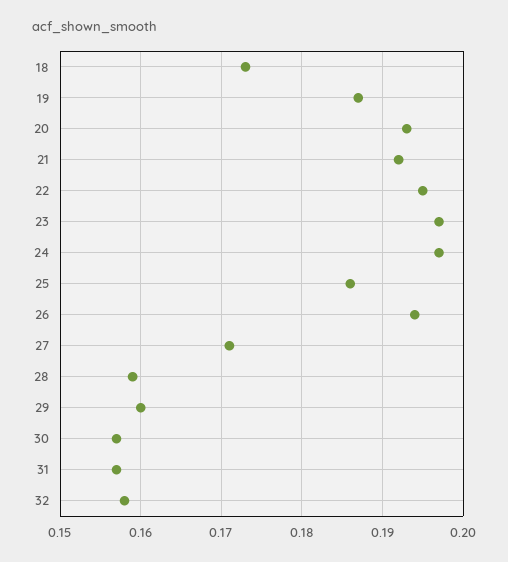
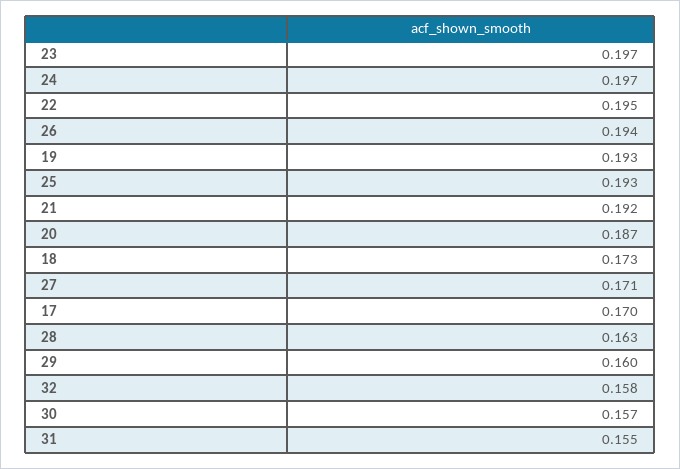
  {
    "18": 0.173,
-   "19": 0.187,
+   "19": 0.193,
-   "20": 0.193,
+   "20": 0.187,
    "21": 0.192,
    "22": 0.195,
    "23": 0.197,
    "24": 0.197,
-   "25": 0.186,
+   "25": 0.193,
    "26": 0.194,
    "27": 0.171,
-   "28": 0.159,
+   "28": 0.163,
    "29": 0.16,
    "30": 0.157,
-   "31": 0.157,
+   "31": 0.155,
-   "32": 0.158
+   "32": 0.158,
+   "17": 0.17
  }

